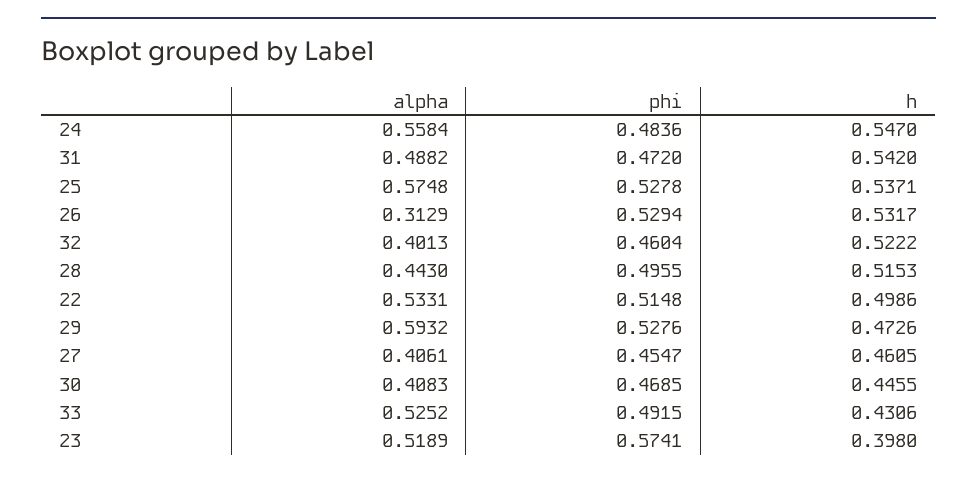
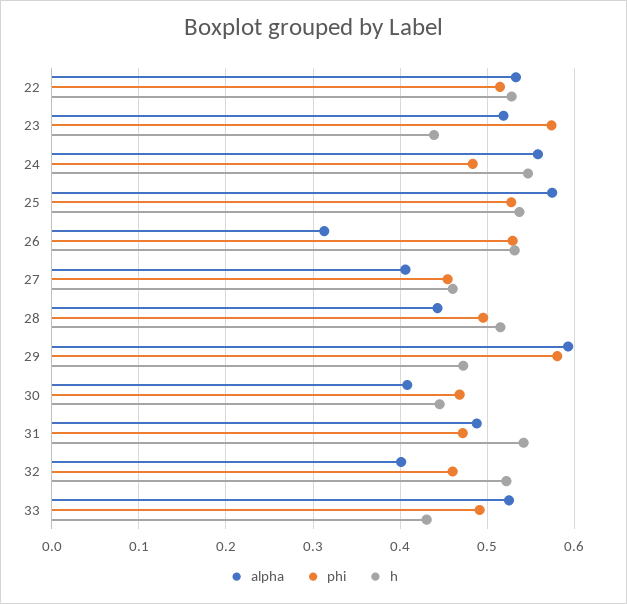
  {
    "alpha": {
      "24": 0.5584,
      "31": 0.4882,
      "25": 0.5748,
      "26": 0.3129,
      "32": 0.4013,
      "28": 0.443,
      "22": 0.5331,
      "29": 0.5932,
      "27": 0.4061,
      "30": 0.4083,
      "33": 0.5252,
      "23": 0.5189
    },
    "phi": {
      "24": 0.4836,
      "31": 0.472,
      "25": 0.5278,
      "26": 0.5294,
      "32": 0.4604,
      "28": 0.4955,
      "22": 0.5148,
-     "29": 0.5276,
+     "29": 0.58,
      "27": 0.4547,
      "30": 0.4685,
      "33": 0.4915,
      "23": 0.5741
    },
    "h": {
      "24": 0.547,
      "31": 0.542,
      "25": 0.5371,
      "26": 0.5317,
      "32": 0.5222,
      "28": 0.5153,
-     "22": 0.4986,
+     "22": 0.53,
      "29": 0.4726,
      "27": 0.4605,
      "30": 0.4455,
      "33": 0.4306,
-     "23": 0.398
+     "23": 0.44
    }
  }

